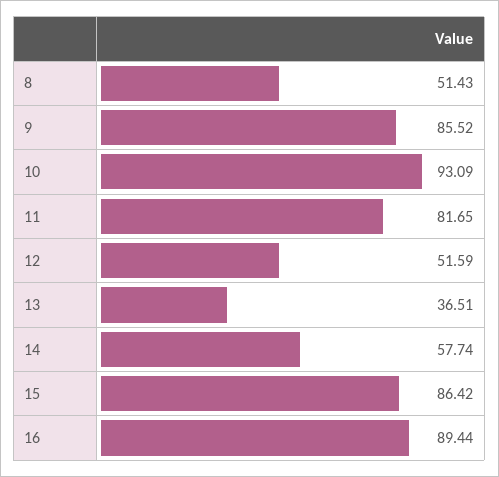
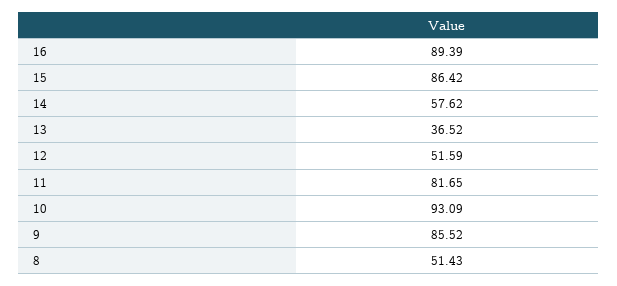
  {
    "8": 51.43,
    "9": 85.52,
    "10": 93.09,
    "11": 81.65,
    "12": 51.59,
-   "13": 36.51,
+   "13": 36.52,
-   "14": 57.74,
+   "14": 57.62,
    "15": 86.42,
-   "16": 89.44
+   "16": 89.39
  }

